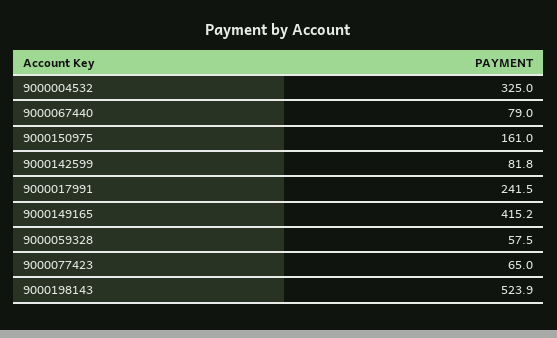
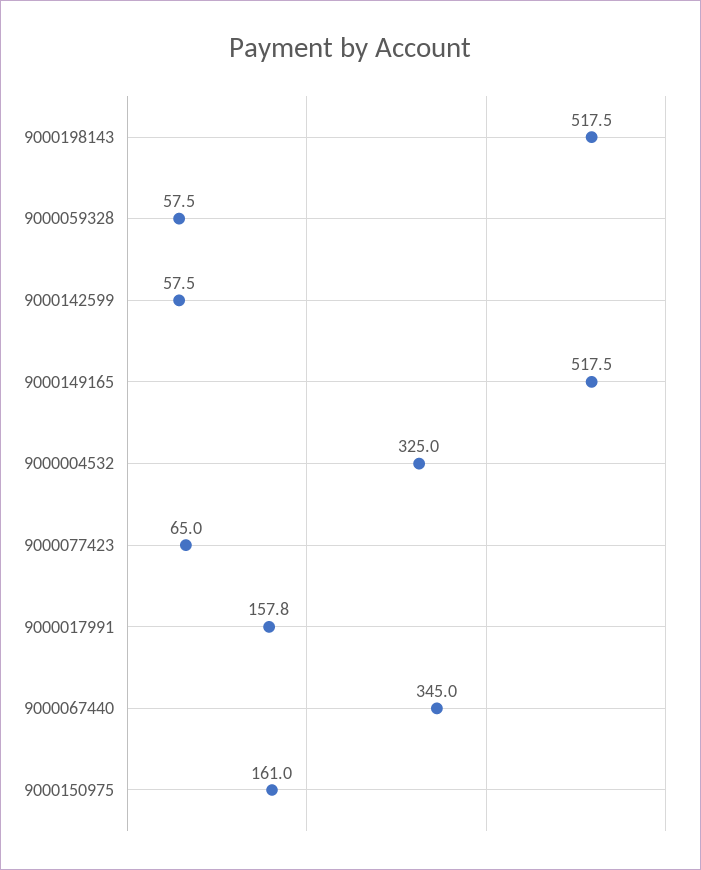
  {
    "9000004532": 325,
-   "9000067440": 79,
+   "9000067440": 345,
    "9000150975": 161,
-   "9000142599": 81.8,
+   "9000142599": 57.5,
-   "9000017991": 241.5,
+   "9000017991": 157.8,
-   "9000149165": 415.2,
+   "9000149165": 517.5,
    "9000059328": 57.5,
    "9000077423": 65,
-   "9000198143": 523.9
+   "9000198143": 517.5
  }

